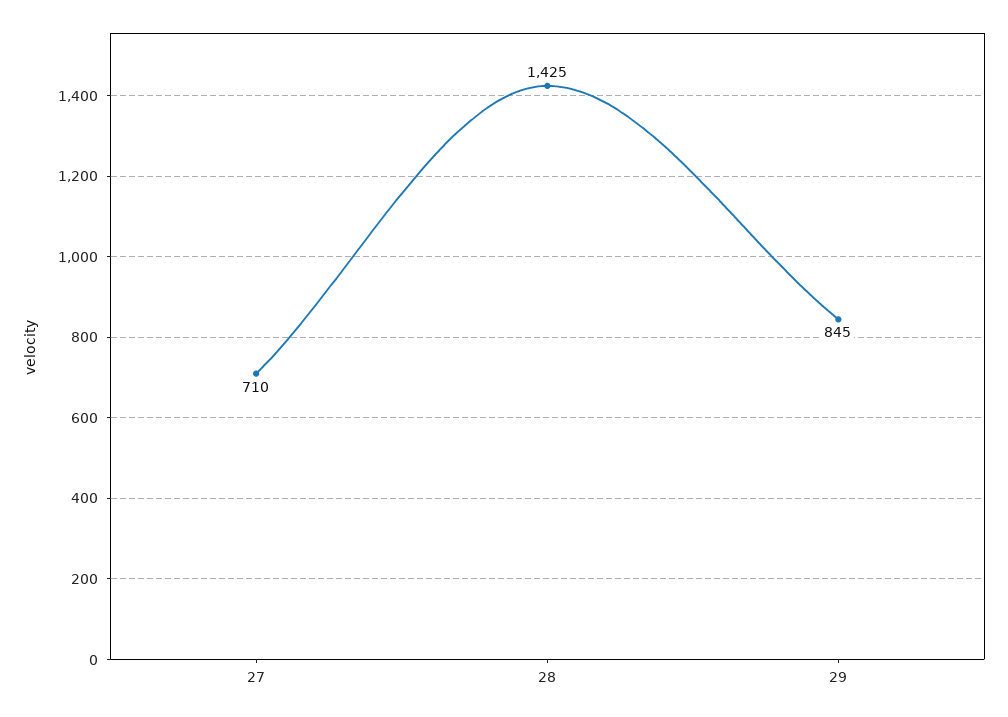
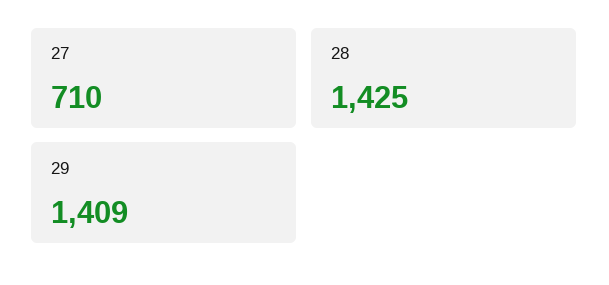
  {
    "27": 710,
    "28": 1425,
-   "29": 845
+   "29": 1409
  }

